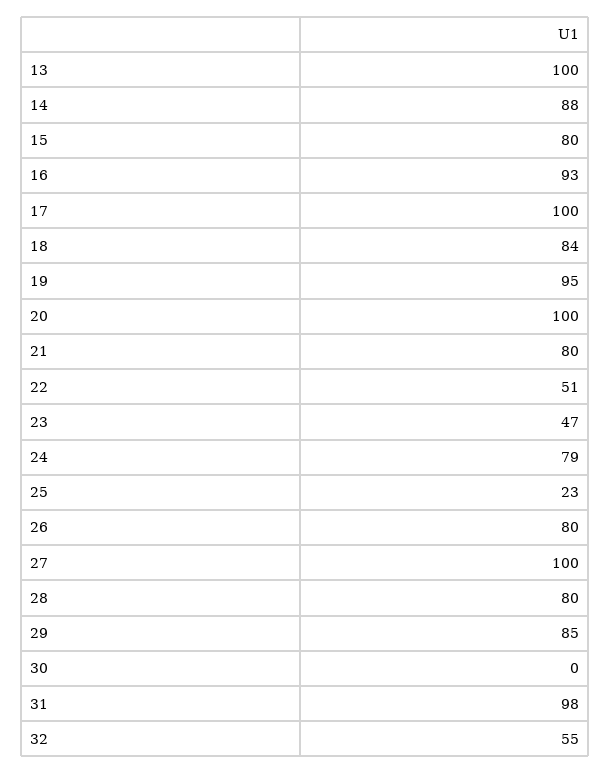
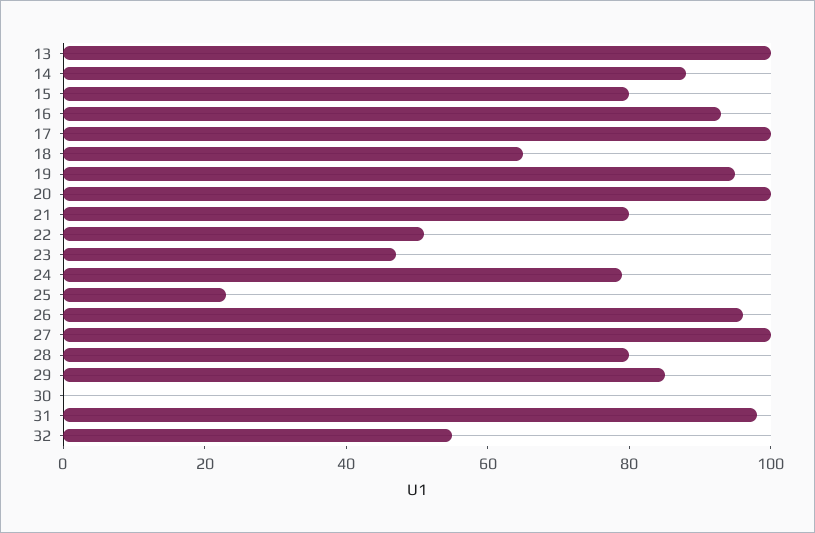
  {
    "13": 100,
    "14": 88,
    "15": 80,
    "16": 93,
    "17": 100,
-   "18": 84,
+   "18": 65,
    "19": 95,
    "20": 100,
    "21": 80,
    "22": 51,
    "23": 47,
    "24": 79,
    "25": 23,
-   "26": 80,
+   "26": 95,
    "27": 100,
    "28": 80,
    "29": 85,
    "30": 0,
    "31": 98,
    "32": 55
  }

